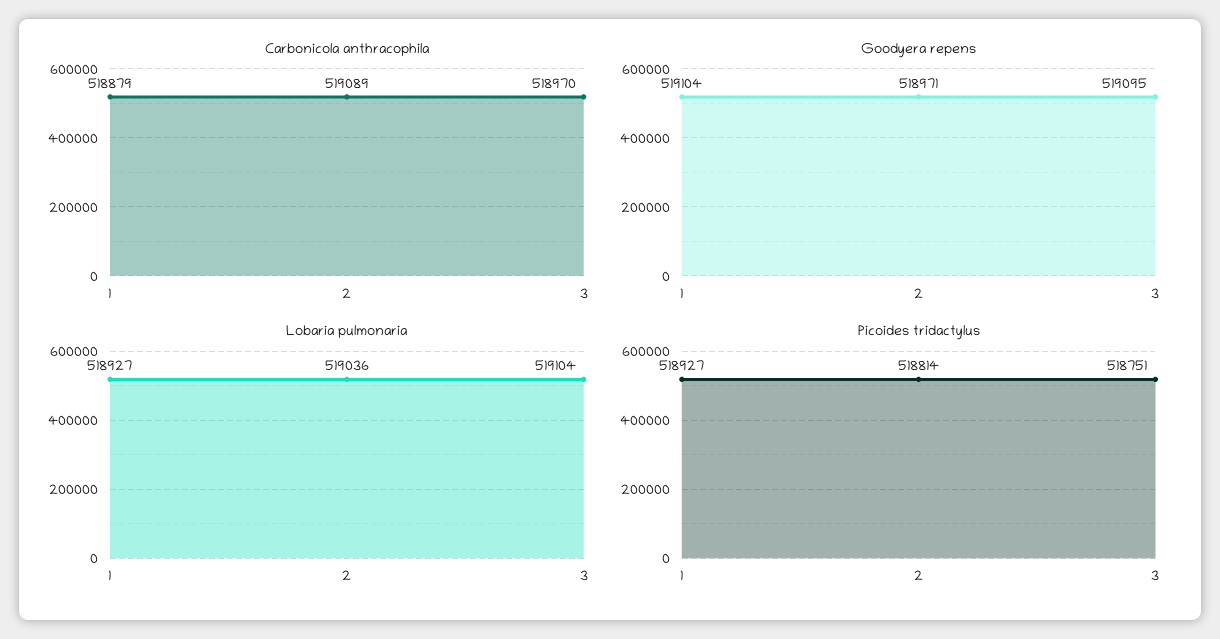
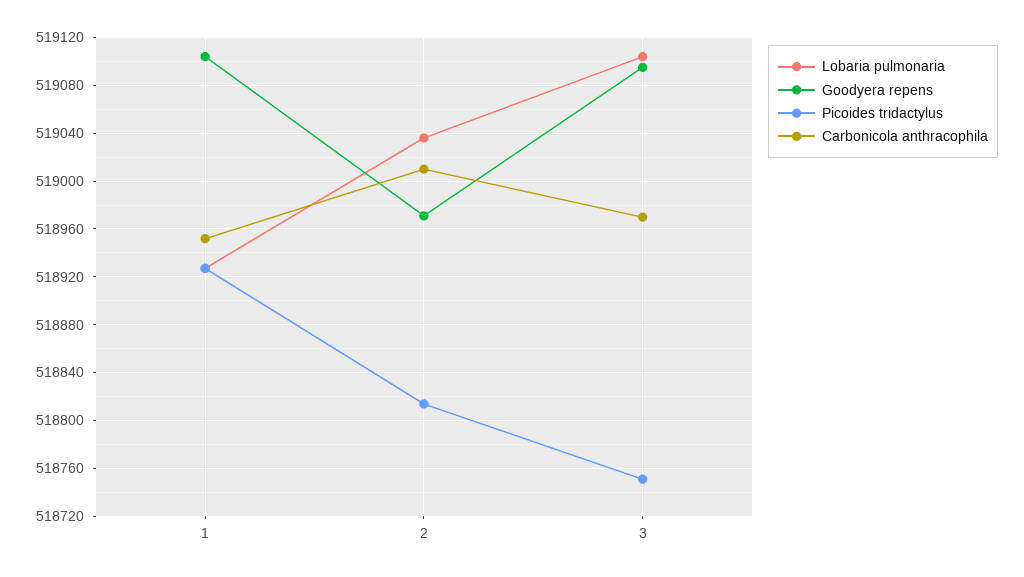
  {
    "Carbonicola anthracophila": {
-     "1": 518879,
+     "1": 518950,
-     "2": 519089,
+     "2": 519010,
      "3": 518970
    },
    "Goodyera repens": {
      "1": 519104,
      "2": 518971,
      "3": 519095
    },
    "Lobaria pulmonaria": {
      "1": 518927,
      "2": 519036,
      "3": 519104
    },
    "Picoides tridactylus": {
      "1": 518927,
      "2": 518814,
      "3": 518751
    }
  }

